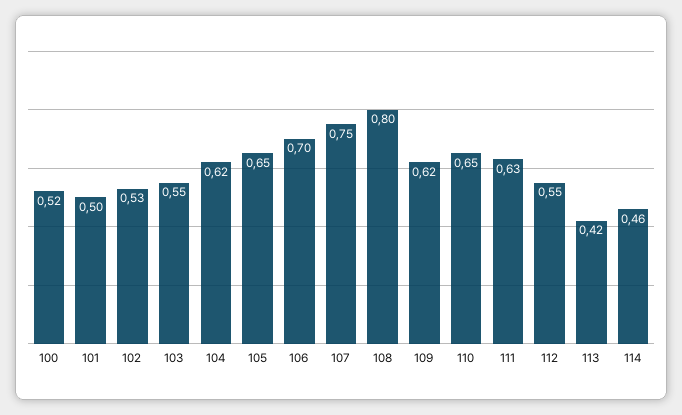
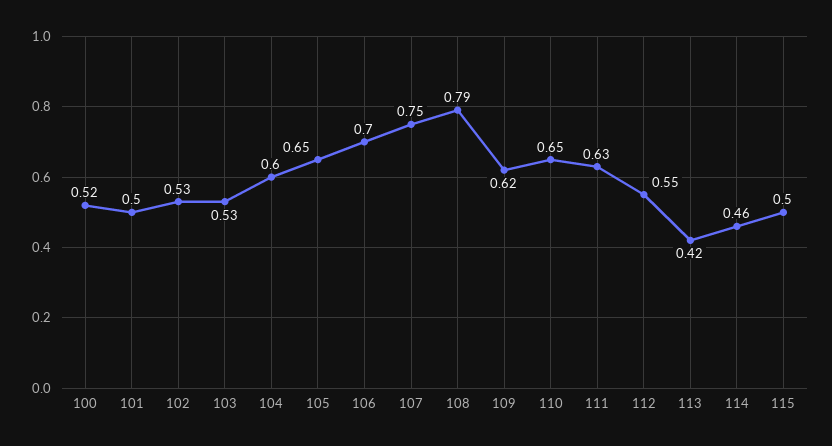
  {
    "100": 0.52,
    "101": 0.5,
    "102": 0.53,
-   "103": 0.55,
+   "103": 0.53,
-   "104": 0.62,
+   "104": 0.6,
    "105": 0.65,
    "106": 0.7,
    "107": 0.75,
-   "108": 0.8,
+   "108": 0.79,
    "109": 0.62,
    "110": 0.65,
    "111": 0.63,
    "112": 0.55,
    "113": 0.42,
-   "114": 0.46
+   "114": 0.46,
+   "115": 0.5
  }

